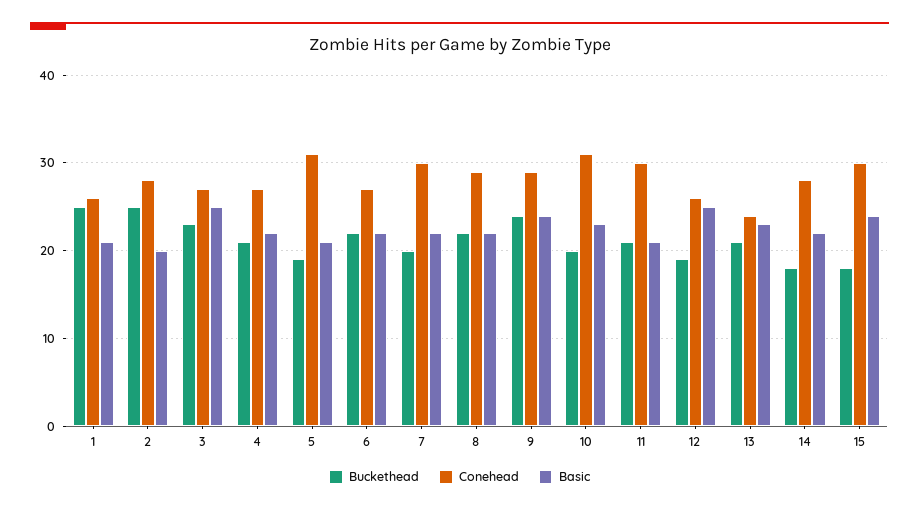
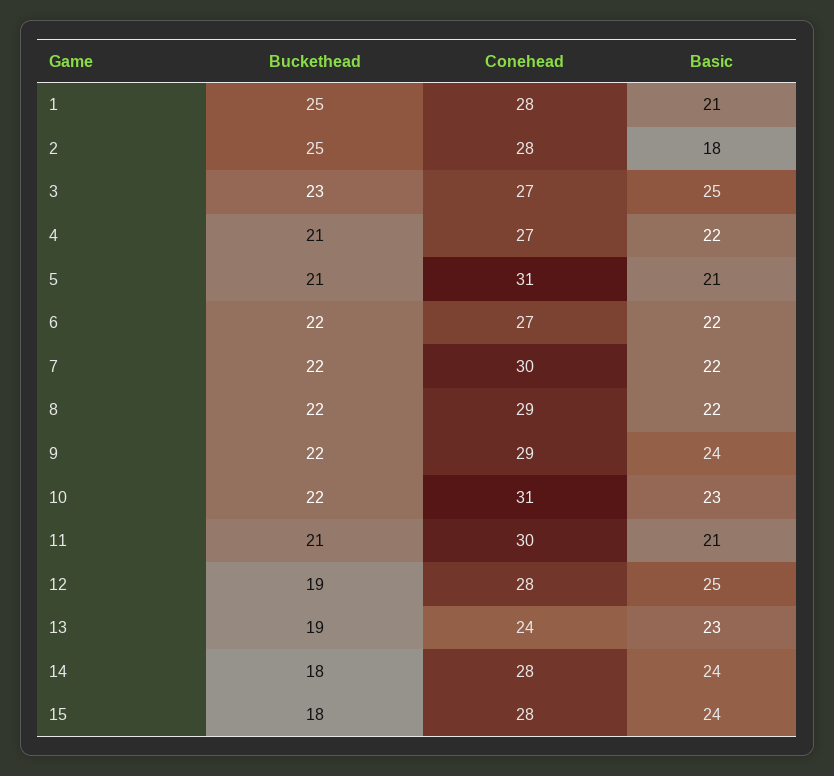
  {
    "Buckethead": {
      "1": 25,
      "2": 25,
      "3": 23,
      "4": 21,
-     "5": 19,
+     "5": 21,
      "6": 22,
-     "7": 20,
+     "7": 22,
      "8": 22,
-     "9": 24,
+     "9": 22,
-     "10": 20,
+     "10": 22,
      "11": 21,
      "12": 19,
-     "13": 21,
+     "13": 19,
      "14": 18,
      "15": 18
    },
    "Conehead": {
-     "1": 26,
+     "1": 28,
      "2": 28,
      "3": 27,
      "4": 27,
      "5": 31,
      "6": 27,
      "7": 30,
      "8": 29,
      "9": 29,
      "10": 31,
      "11": 30,
-     "12": 26,
+     "12": 28,
      "13": 24,
      "14": 28,
-     "15": 30
+     "15": 28
    },
    "Basic": {
      "1": 21,
-     "2": 20,
+     "2": 18,
      "3": 25,
      "4": 22,
      "5": 21,
      "6": 22,
      "7": 22,
      "8": 22,
      "9": 24,
      "10": 23,
      "11": 21,
      "12": 25,
      "13": 23,
-     "14": 22,
+     "14": 24,
      "15": 24
    }
  }

